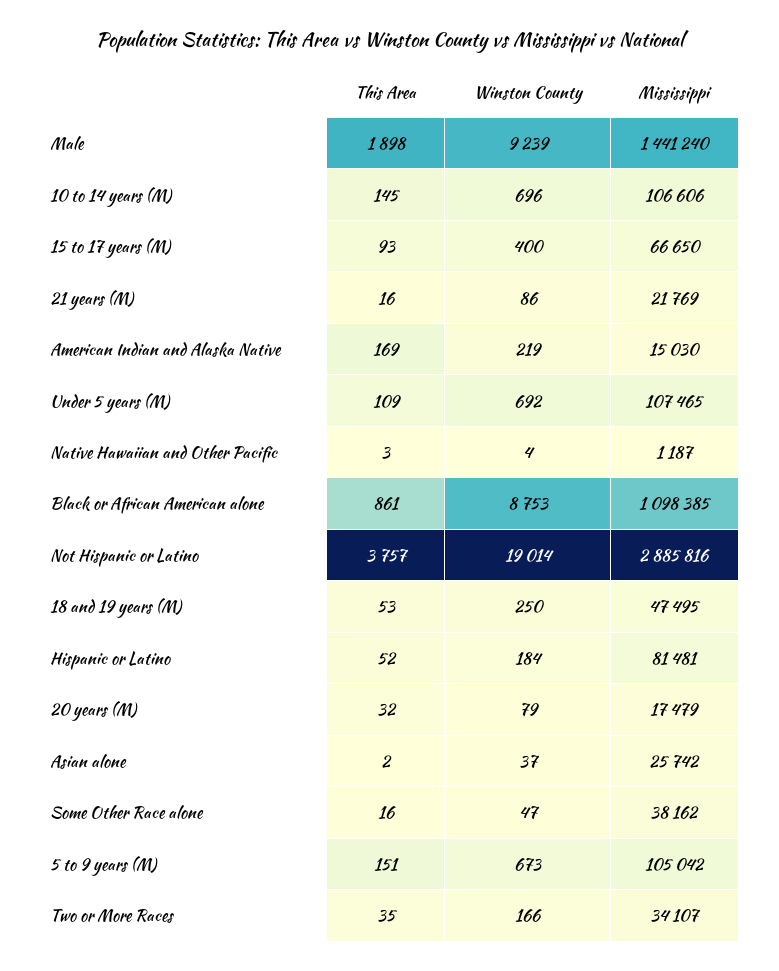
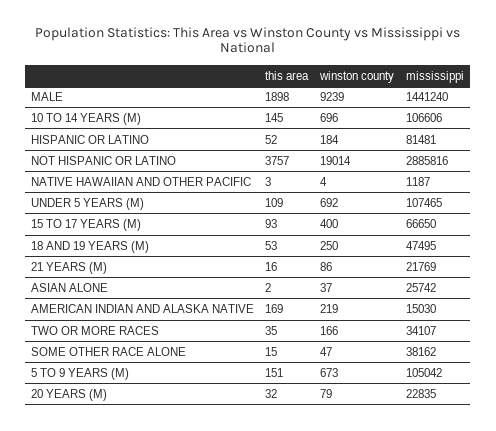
  {
    "This Area": {
      "Male": 1898,
      "10 to 14 years (M)": 145,
      "15 to 17 years (M)": 93,
      "21 years (M)": 16,
      "American Indian and Alaska Native": 169,
      "Under 5 years (M)": 109,
      "Native Hawaiian and Other Pacific": 3,
-     "Black or African American alone": 861,
      "Not Hispanic or Latino": 3757,
      "18 and 19 years (M)": 53,
      "Hispanic or Latino": 52,
      "20 years (M)": 32,
      "Asian alone": 2,
-     "Some Other Race alone": 16,
+     "Some Other Race alone": 15,
      "5 to 9 years (M)": 151,
      "Two or More Races": 35
    },
    "Winston County": {
      "Male": 9239,
      "10 to 14 years (M)": 696,
      "15 to 17 years (M)": 400,
      "21 years (M)": 86,
      "American Indian and Alaska Native": 219,
      "Under 5 years (M)": 692,
      "Native Hawaiian and Other Pacific": 4,
-     "Black or African American alone": 8753,
      "Not Hispanic or Latino": 19014,
      "18 and 19 years (M)": 250,
      "Hispanic or Latino": 184,
      "20 years (M)": 79,
      "Asian alone": 37,
      "Some Other Race alone": 47,
      "5 to 9 years (M)": 673,
      "Two or More Races": 166
    },
    "Mississippi": {
      "Male": 1441240,
      "10 to 14 years (M)": 106606,
      "15 to 17 years (M)": 66650,
      "21 years (M)": 21769,
      "American Indian and Alaska Native": 15030,
      "Under 5 years (M)": 107465,
      "Native Hawaiian and Other Pacific": 1187,
-     "Black or African American alone": 1098385,
      "Not Hispanic or Latino": 2885816,
      "18 and 19 years (M)": 47495,
      "Hispanic or Latino": 81481,
-     "20 years (M)": 17479,
+     "20 years (M)": 22835,
      "Asian alone": 25742,
      "Some Other Race alone": 38162,
      "5 to 9 years (M)": 105042,
      "Two or More Races": 34107
    }
  }

